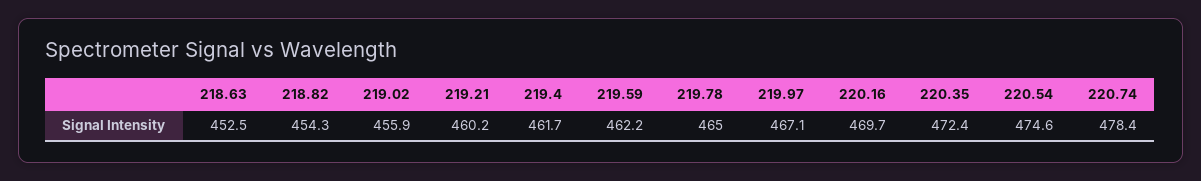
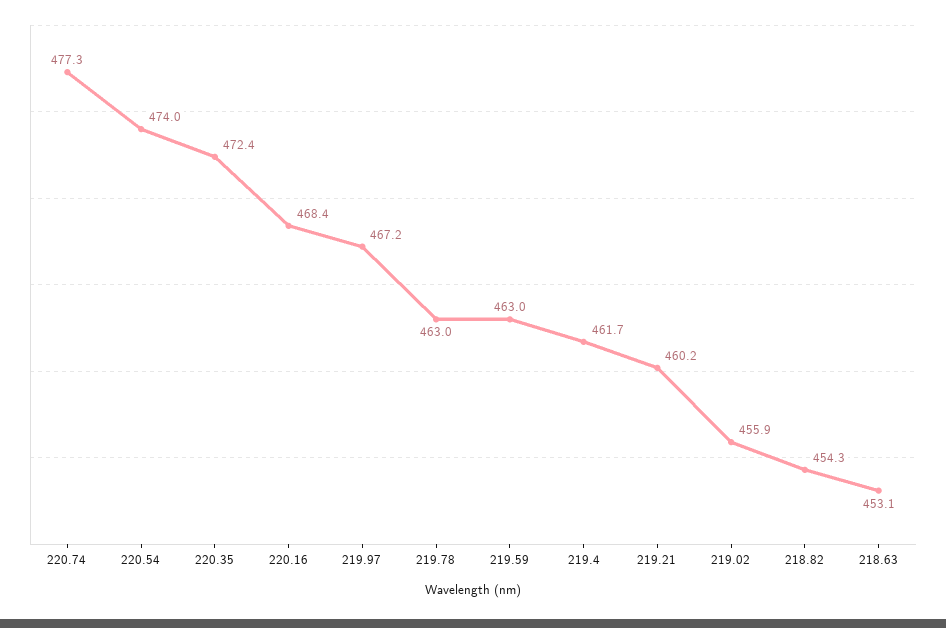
  {
-   "218.63": 452.5,
+   "218.63": 453.1,
    "218.82": 454.3,
    "219.02": 455.9,
    "219.21": 460.2,
    "219.4": 461.7,
-   "219.59": 462.2,
+   "219.59": 463,
-   "219.78": 465,
+   "219.78": 463,
-   "219.97": 467.1,
+   "219.97": 467.2,
-   "220.16": 469.7,
+   "220.16": 468.4,
    "220.35": 472.4,
-   "220.54": 474.6,
+   "220.54": 474,
-   "220.74": 478.4
+   "220.74": 477.3
  }

